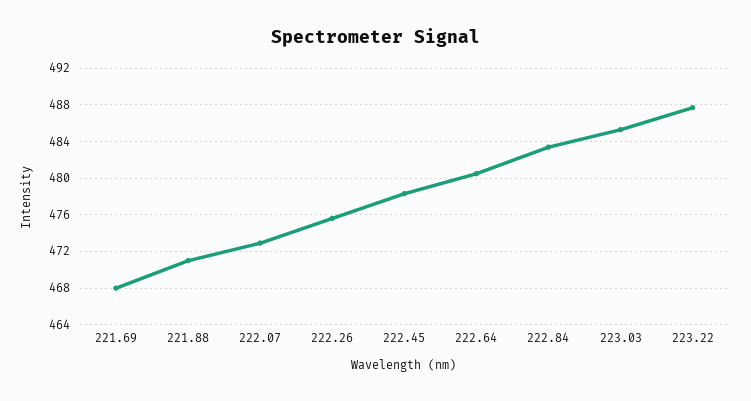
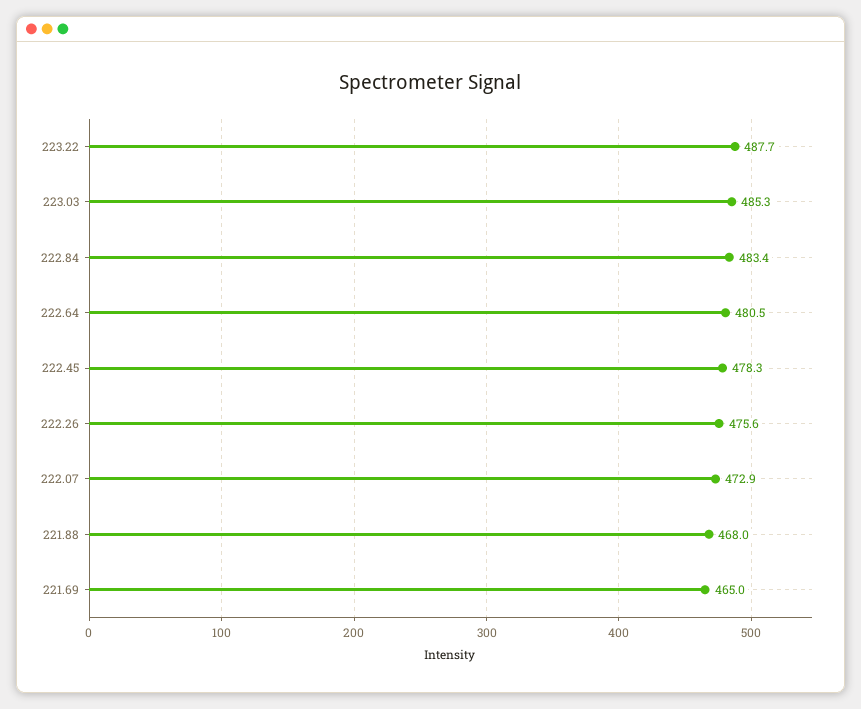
  {
-   "221.69": 468,
+   "221.69": 465,
-   "221.88": 471,
+   "221.88": 468,
    "222.07": 472.9,
    "222.26": 475.6,
    "222.45": 478.3,
    "222.64": 480.5,
    "222.84": 483.4,
    "223.03": 485.3,
    "223.22": 487.7
  }

